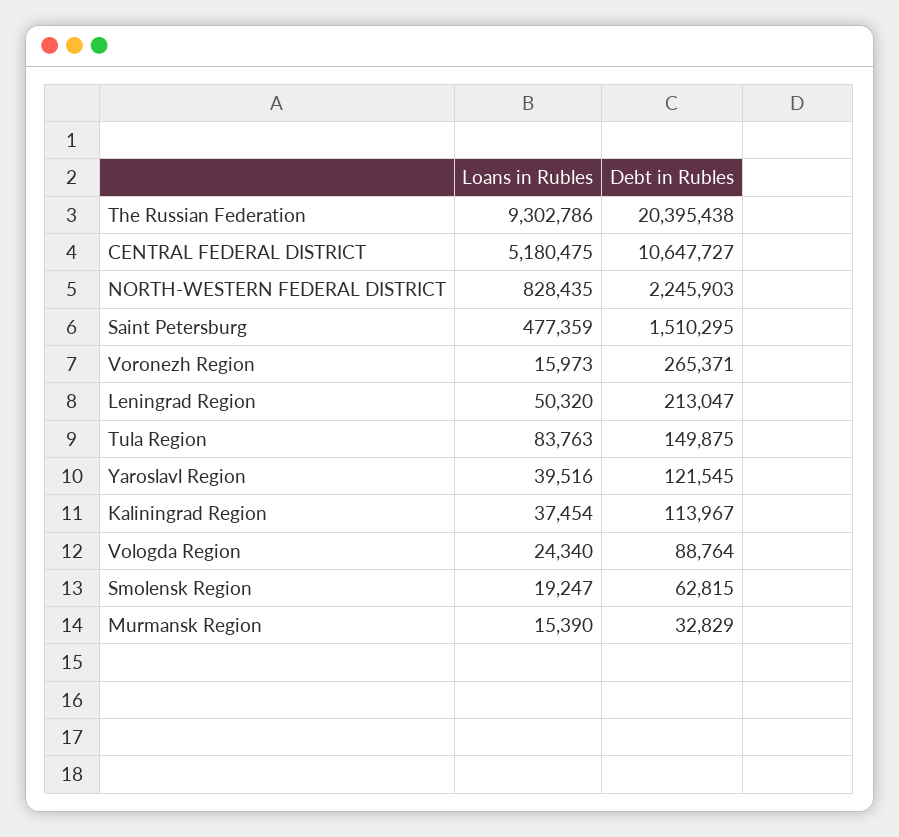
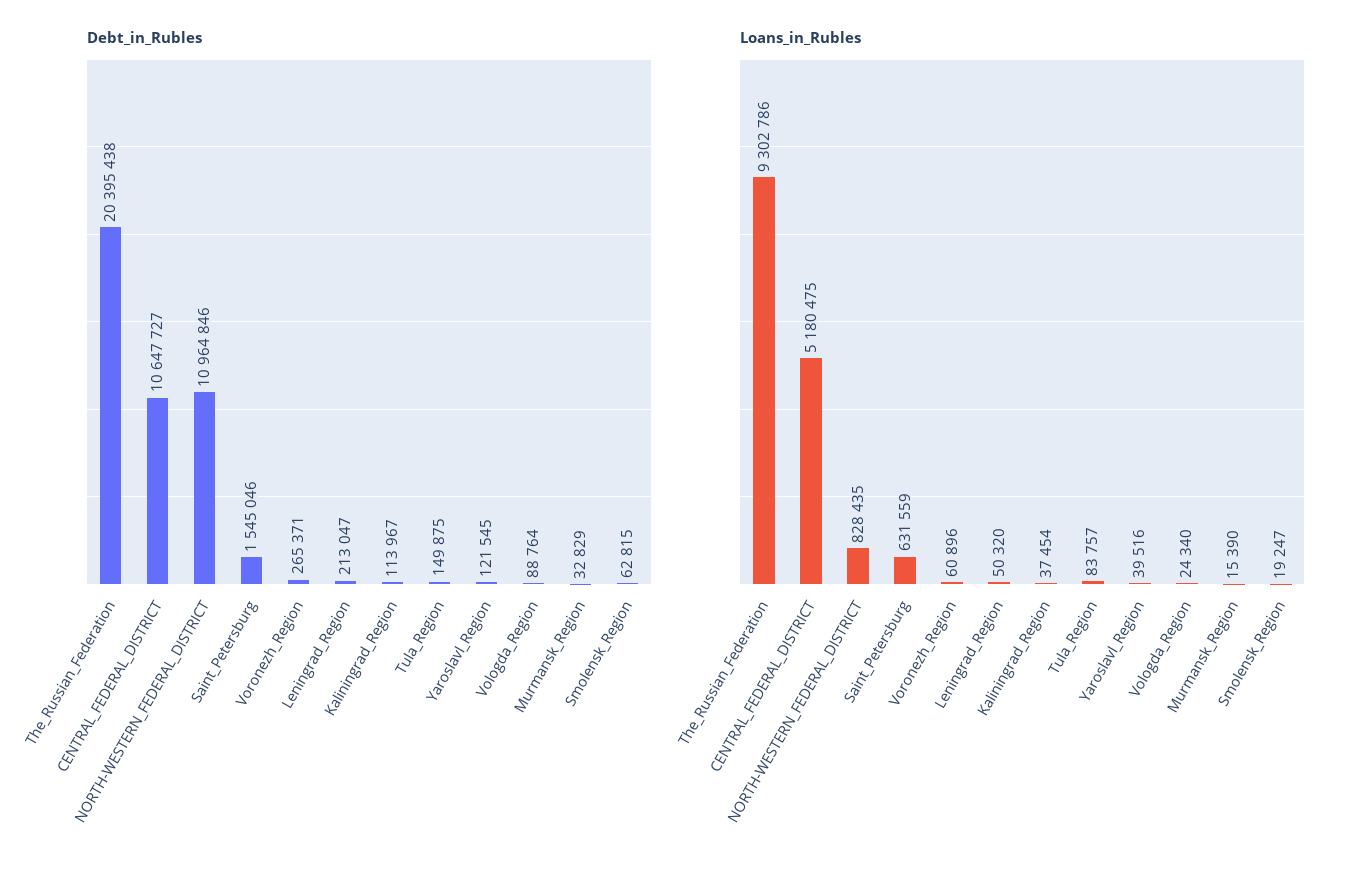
  {
    "Loans in Rubles": {
      "The Russian Federation": 9302786,
      "CENTRAL FEDERAL DISTRICT": 5180475,
      "NORTH-WESTERN FEDERAL DISTRICT": 828435,
-     "Saint Petersburg": 477359,
+     "Saint Petersburg": 631559,
-     "Voronezh Region": 15973,
+     "Voronezh Region": 60896,
      "Leningrad Region": 50320,
-     "Tula Region": 83763,
+     "Tula Region": 83757,
      "Yaroslavl Region": 39516,
      "Kaliningrad Region": 37454,
      "Vologda Region": 24340,
      "Smolensk Region": 19247,
      "Murmansk Region": 15390
    },
    "Debt in Rubles": {
      "The Russian Federation": 20395438,
      "CENTRAL FEDERAL DISTRICT": 10647727,
-     "NORTH-WESTERN FEDERAL DISTRICT": 2245903,
+     "NORTH-WESTERN FEDERAL DISTRICT": 10964846,
-     "Saint Petersburg": 1510295,
+     "Saint Petersburg": 1545046,
      "Voronezh Region": 265371,
      "Leningrad Region": 213047,
      "Tula Region": 149875,
      "Yaroslavl Region": 121545,
      "Kaliningrad Region": 113967,
      "Vologda Region": 88764,
      "Smolensk Region": 62815,
      "Murmansk Region": 32829
    }
  }

